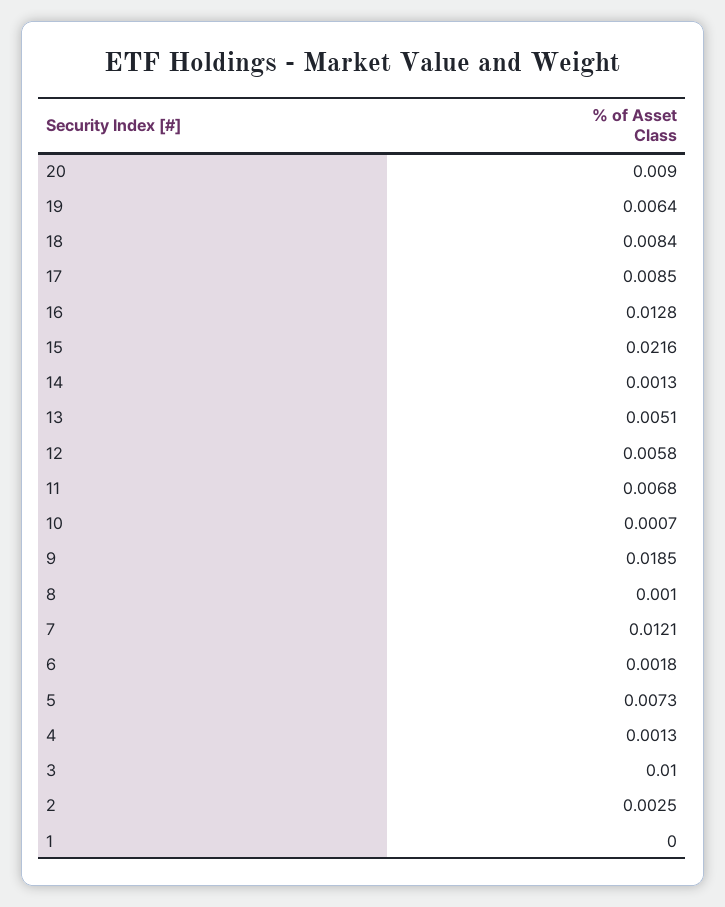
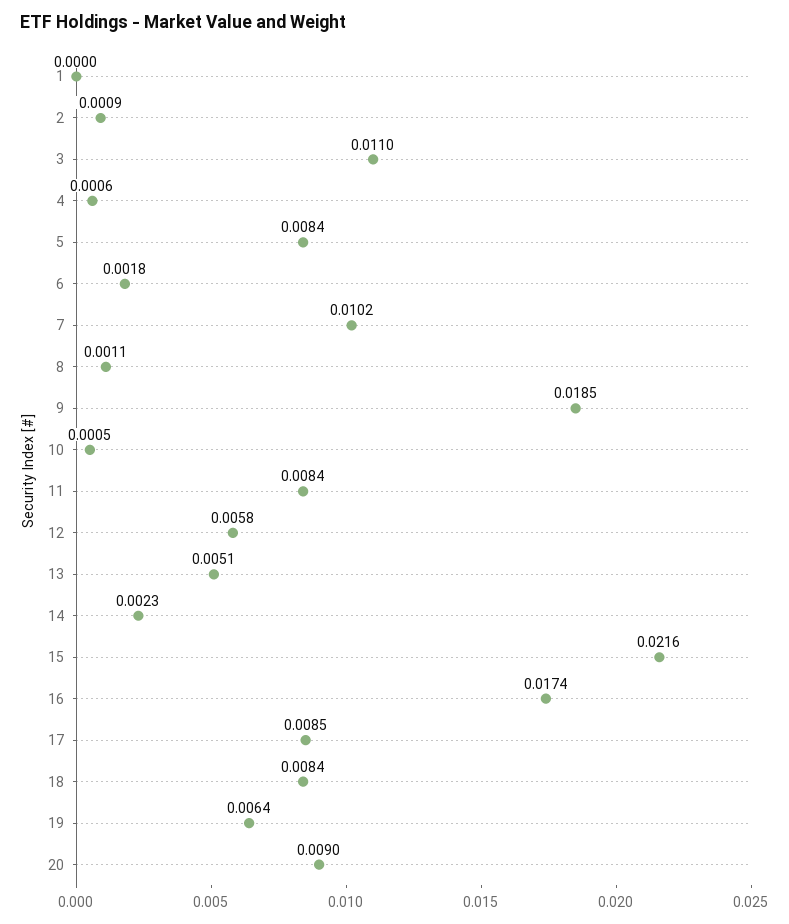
  {
    "20": 0.009,
    "19": 0.0064,
    "18": 0.0084,
    "17": 0.0085,
-   "16": 0.0128,
+   "16": 0.0174,
    "15": 0.0216,
-   "14": 0.0013,
+   "14": 0.0023,
    "13": 0.0051,
    "12": 0.0058,
-   "11": 0.0068,
+   "11": 0.0084,
-   "10": 0.0007,
+   "10": 0.0005,
    "9": 0.0185,
-   "8": 0.001,
+   "8": 0.0011,
-   "7": 0.0121,
+   "7": 0.0102,
    "6": 0.0018,
-   "5": 0.0073,
+   "5": 0.0084,
-   "4": 0.0013,
+   "4": 0.0006,
-   "3": 0.01,
+   "3": 0.011,
-   "2": 0.0025,
+   "2": 0.0009,
    "1": 0
  }

